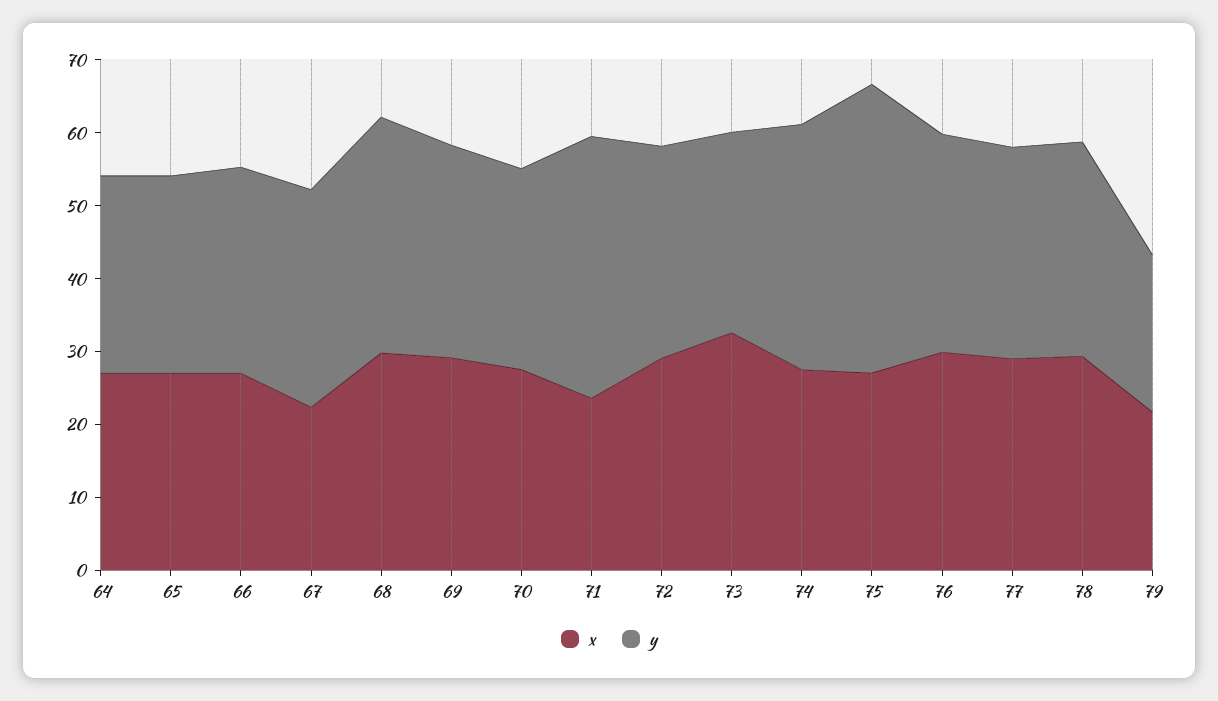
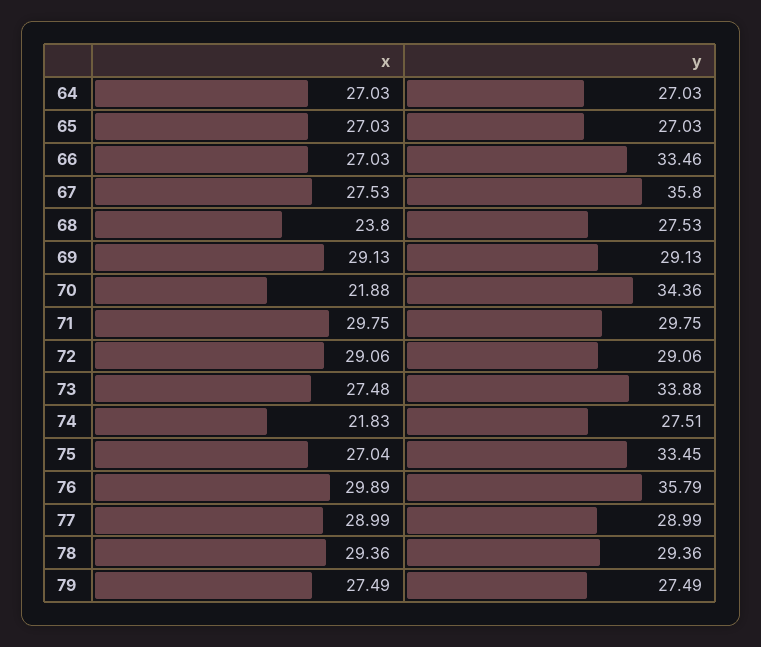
  {
    "x": {
      "64": 27.03,
      "65": 27.03,
      "66": 27.03,
-     "67": 22,
+     "67": 27.53,
-     "68": 30,
+     "68": 23.8,
      "69": 29.13,
-     "70": 28,
+     "70": 21.88,
-     "71": 24,
+     "71": 29.75,
      "72": 29.06,
-     "73": 32,
+     "73": 27.48,
-     "74": 28,
+     "74": 21.83,
      "75": 27.04,
      "76": 29.89,
      "77": 28.99,
      "78": 29.36,
-     "79": 22
+     "79": 27.49
    },
    "y": {
      "64": 27.03,
      "65": 27.03,
-     "66": 28,
+     "66": 33.46,
-     "67": 30,
+     "67": 35.8,
-     "68": 32,
+     "68": 27.53,
      "69": 29.13,
-     "70": 28,
+     "70": 34.36,
-     "71": 36,
+     "71": 29.75,
      "72": 29.06,
-     "73": 28,
+     "73": 33.88,
-     "74": 34,
+     "74": 27.51,
-     "75": 40,
+     "75": 33.45,
-     "76": 30,
+     "76": 35.79,
      "77": 28.99,
      "78": 29.36,
-     "79": 22
+     "79": 27.49
    }
  }

